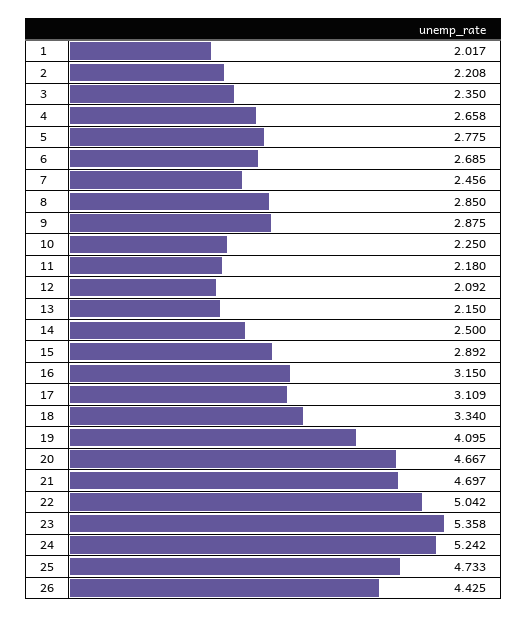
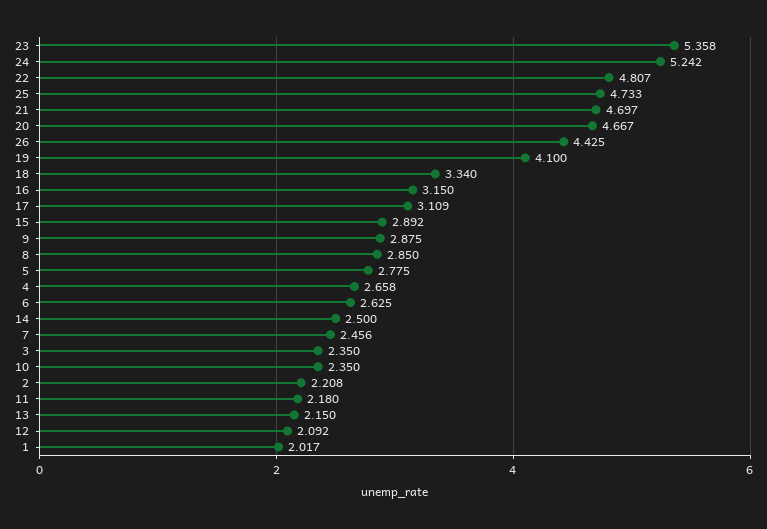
  {
    "1": 2.017,
    "2": 2.208,
    "3": 2.35,
    "4": 2.658,
    "5": 2.775,
-   "6": 2.685,
+   "6": 2.625,
    "7": 2.456,
    "8": 2.85,
    "9": 2.875,
-   "10": 2.25,
+   "10": 2.35,
    "11": 2.18,
    "12": 2.092,
    "13": 2.15,
    "14": 2.5,
    "15": 2.892,
    "16": 3.15,
    "17": 3.109,
    "18": 3.34,
-   "19": 4.095,
+   "19": 4.1,
    "20": 4.667,
    "21": 4.697,
-   "22": 5.042,
+   "22": 4.807,
    "23": 5.358,
    "24": 5.242,
    "25": 4.733,
    "26": 4.425
  }

